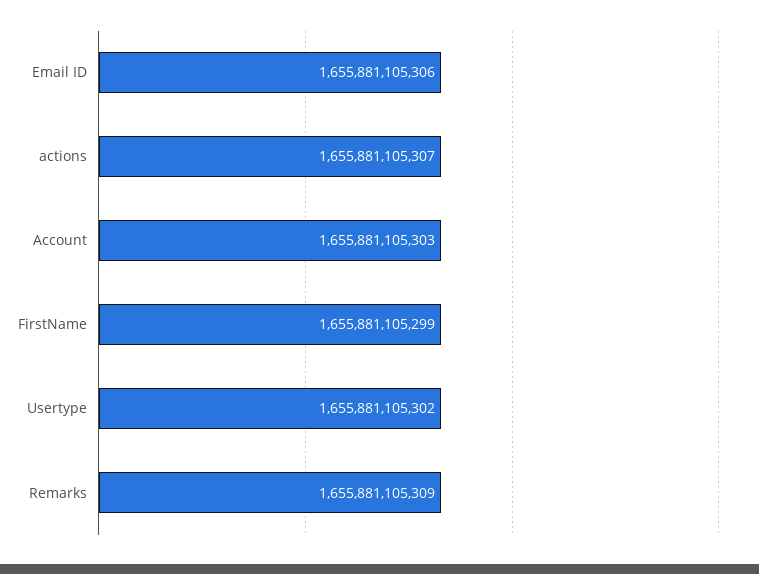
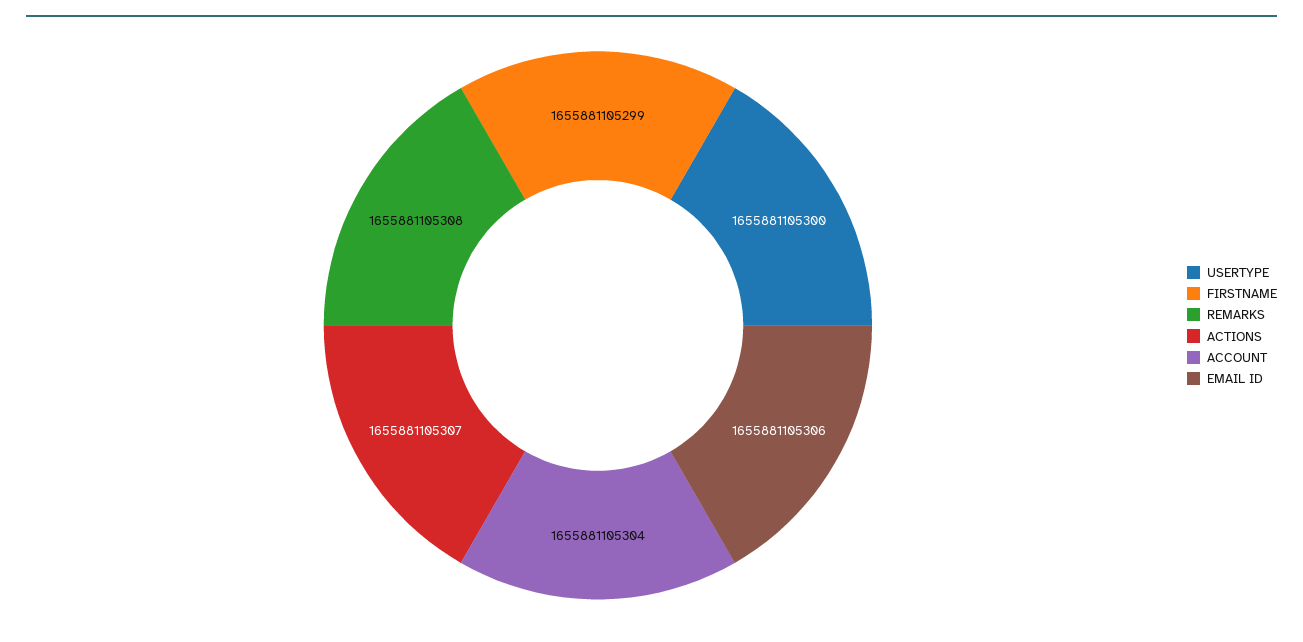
  {
    "Email ID": 1655881105306,
    "actions": 1655881105307,
-   "Account": 1655881105303,
+   "Account": 1655881105304,
    "FirstName": 1655881105299,
-   "Usertype": 1655881105302,
+   "Usertype": 1655881105300,
-   "Remarks": 1655881105309
+   "Remarks": 1655881105308
  }

